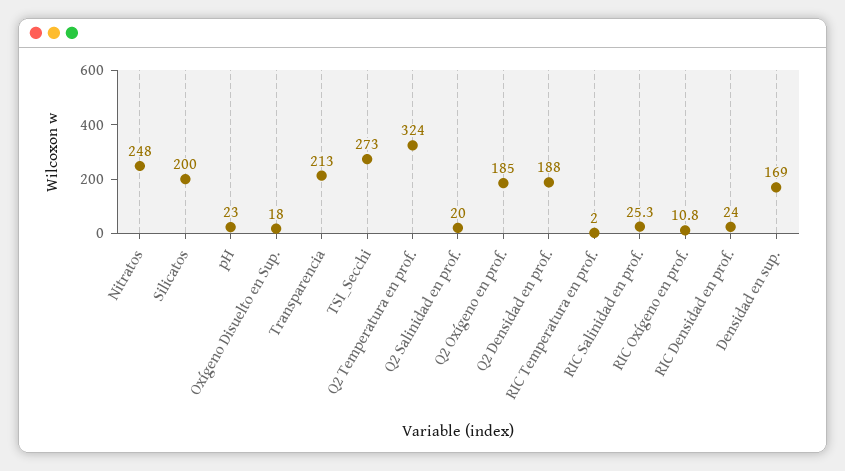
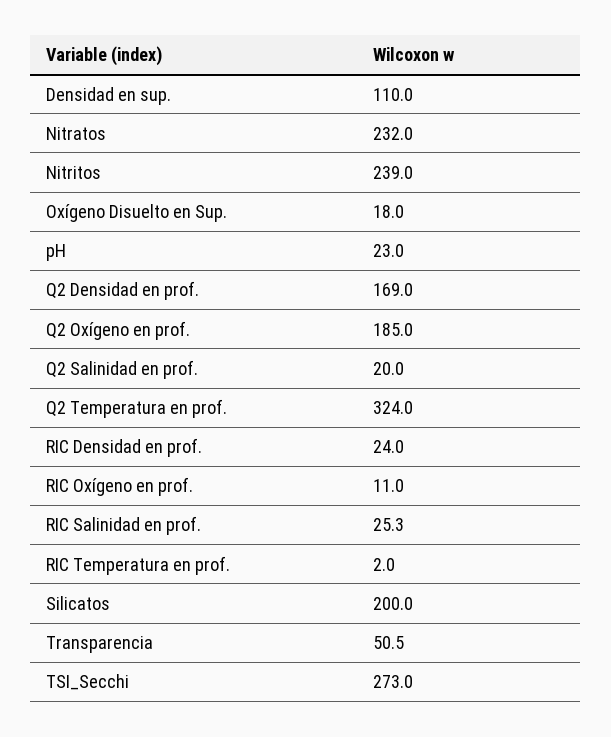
  {
-   "Nitratos": 248,
+   "Nitratos": 232,
    "Silicatos": 200,
    "pH": 23,
    "Oxígeno Disuelto en Sup.": 18,
-   "Transparencia": 213,
+   "Transparencia": 50.5,
    "TSI_Secchi": 273,
    "Q2 Temperatura en prof.": 324,
    "Q2 Salinidad en prof.": 20,
    "Q2 Oxígeno en prof.": 185,
-   "Q2 Densidad en prof.": 188,
+   "Q2 Densidad en prof.": 169,
    "RIC Temperatura en prof.": 2,
    "RIC Salinidad en prof.": 25.3,
-   "RIC Oxígeno en prof.": 10.8,
+   "RIC Oxígeno en prof.": 11,
    "RIC Densidad en prof.": 24,
-   "Densidad en sup.": 169
+   "Densidad en sup.": 110,
+   "Nitritos": 239
  }

